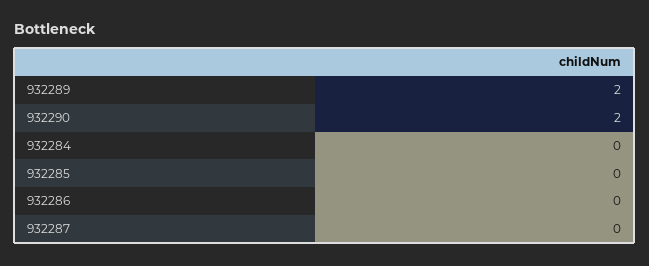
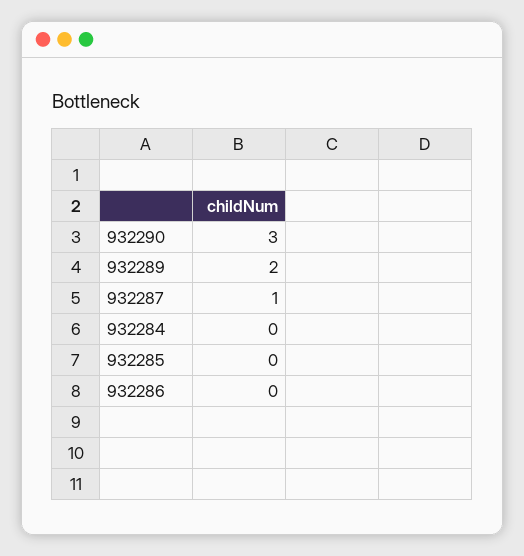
  {
    "932289": 2,
-   "932290": 2,
+   "932290": 3,
    "932284": 0,
    "932285": 0,
    "932286": 0,
-   "932287": 0
+   "932287": 1
  }

